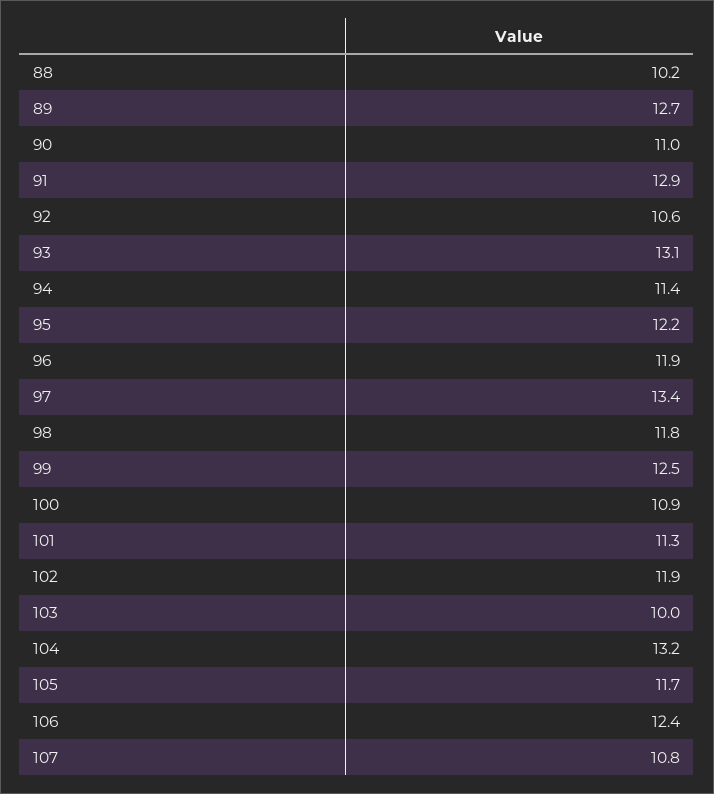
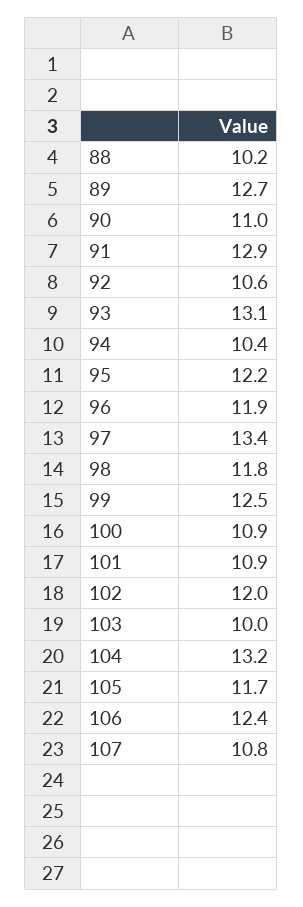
  {
    "88": 10.2,
    "89": 12.7,
    "90": 11,
    "91": 12.9,
    "92": 10.6,
    "93": 13.1,
-   "94": 11.4,
+   "94": 10.4,
    "95": 12.2,
    "96": 11.9,
    "97": 13.4,
    "98": 11.8,
    "99": 12.5,
    "100": 10.9,
-   "101": 11.3,
+   "101": 10.9,
-   "102": 11.9,
+   "102": 12,
    "103": 10,
    "104": 13.2,
    "105": 11.7,
    "106": 12.4,
    "107": 10.8
  }

